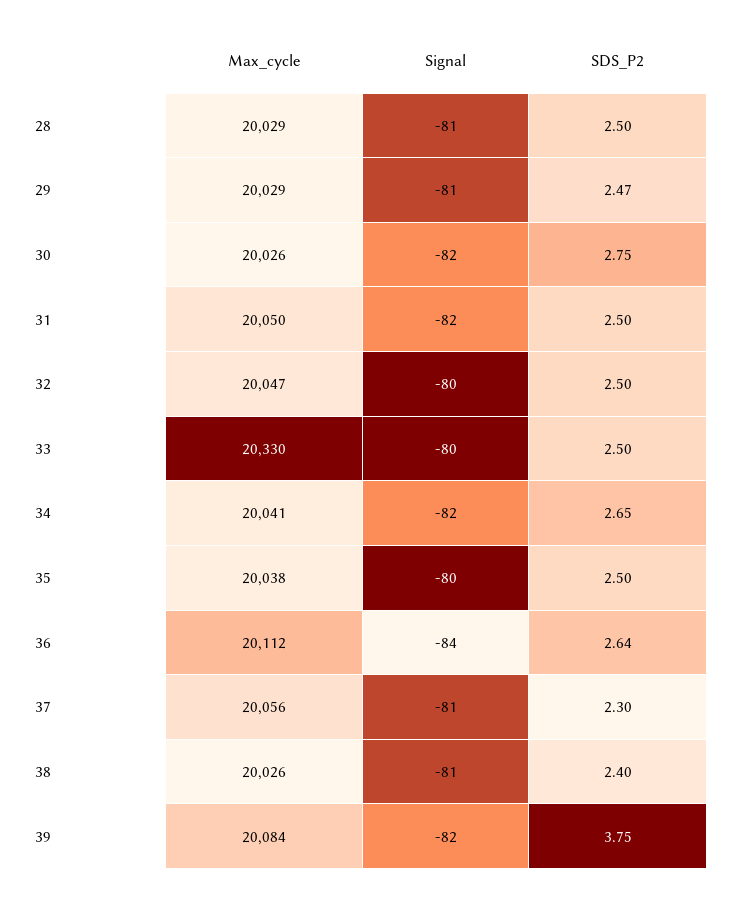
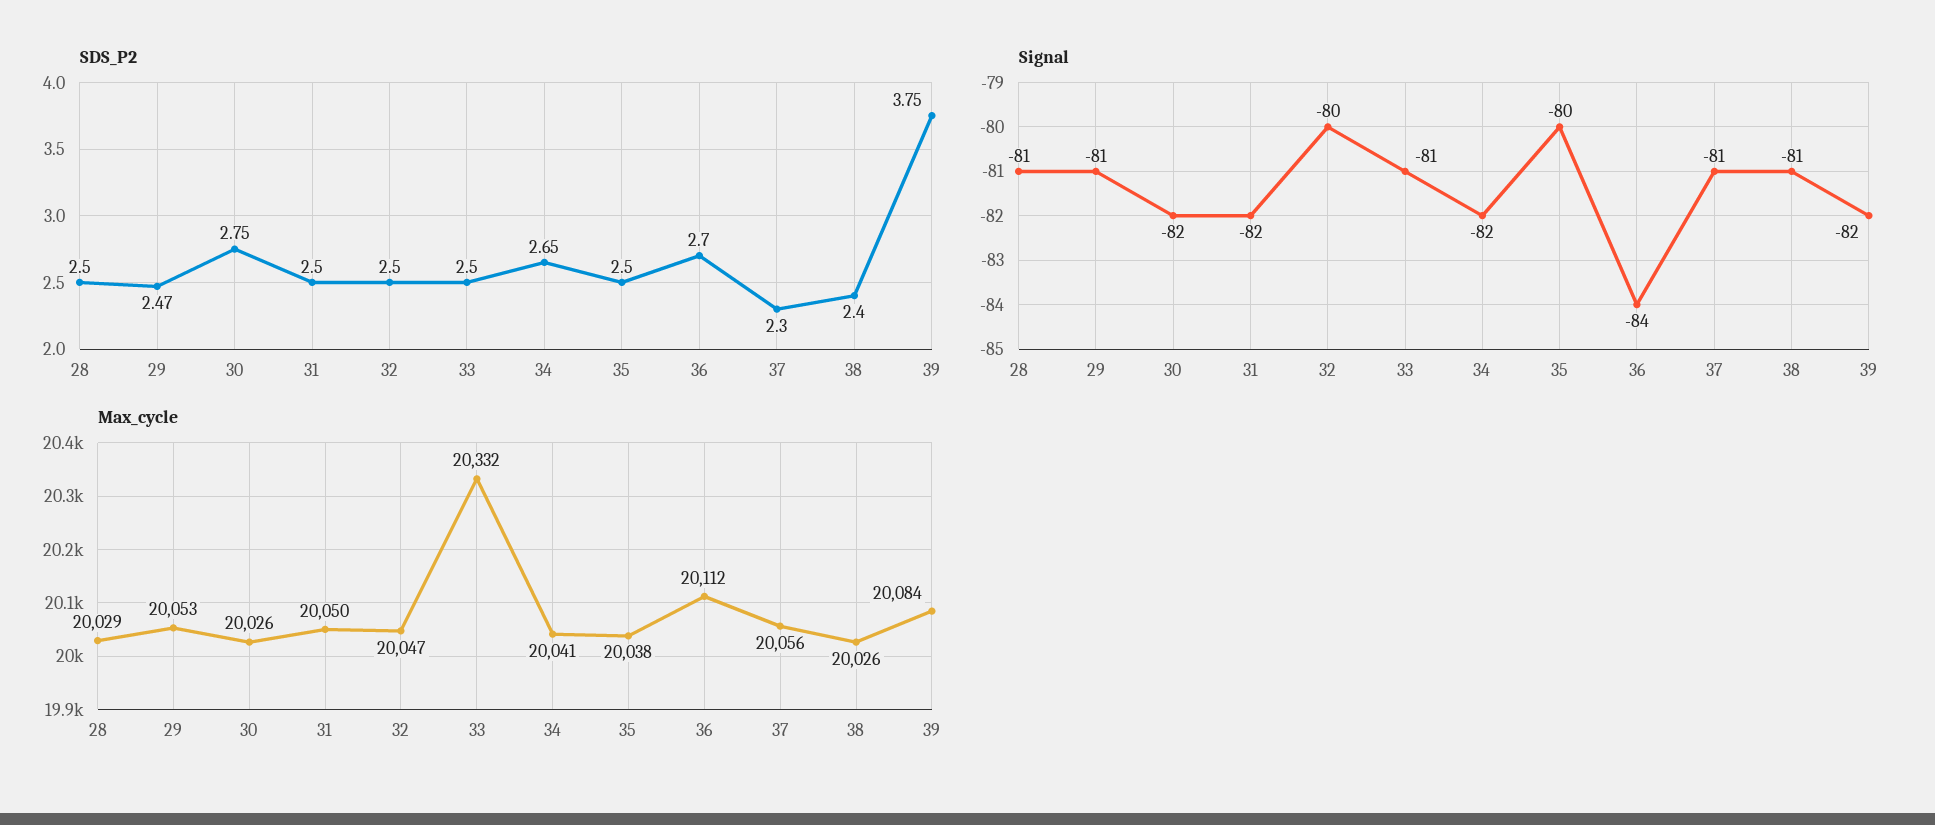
  {
    "Max_cycle": {
      "28": 20029,
-     "29": 20029,
+     "29": 20053,
      "30": 20026,
      "31": 20050,
      "32": 20047,
-     "33": 20330,
+     "33": 20332,
      "34": 20041,
      "35": 20038,
      "36": 20112,
      "37": 20056,
      "38": 20026,
      "39": 20084
    },
    "Signal": {
      "28": -81,
      "29": -81,
      "30": -82,
      "31": -82,
      "32": -80,
-     "33": -80,
+     "33": -81,
      "34": -82,
      "35": -80,
      "36": -84,
      "37": -81,
      "38": -81,
      "39": -82
    },
    "SDS_P2": {
      "28": 2.5,
      "29": 2.47,
      "30": 2.75,
      "31": 2.5,
      "32": 2.5,
      "33": 2.5,
      "34": 2.65,
      "35": 2.5,
-     "36": 2.64,
+     "36": 2.7,
      "37": 2.3,
      "38": 2.4,
      "39": 3.75
    }
  }

